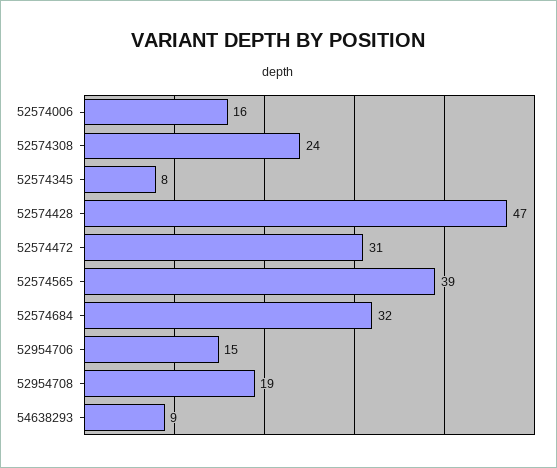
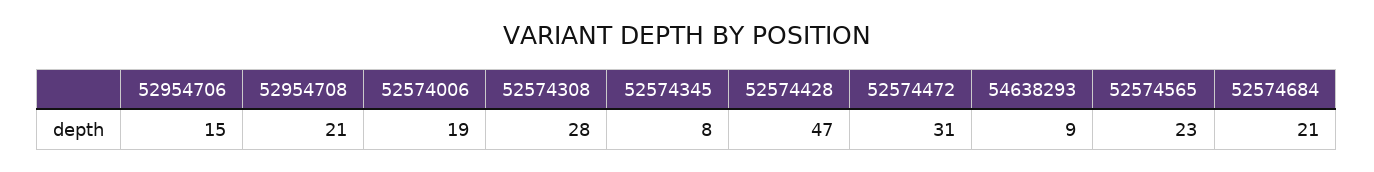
  {
-   "52574006": 16,
+   "52574006": 19,
-   "52574308": 24,
+   "52574308": 28,
    "52574345": 8,
    "52574428": 47,
    "52574472": 31,
-   "52574565": 39,
+   "52574565": 23,
-   "52574684": 32,
+   "52574684": 21,
    "52954706": 15,
-   "52954708": 19,
+   "52954708": 21,
    "54638293": 9
  }

